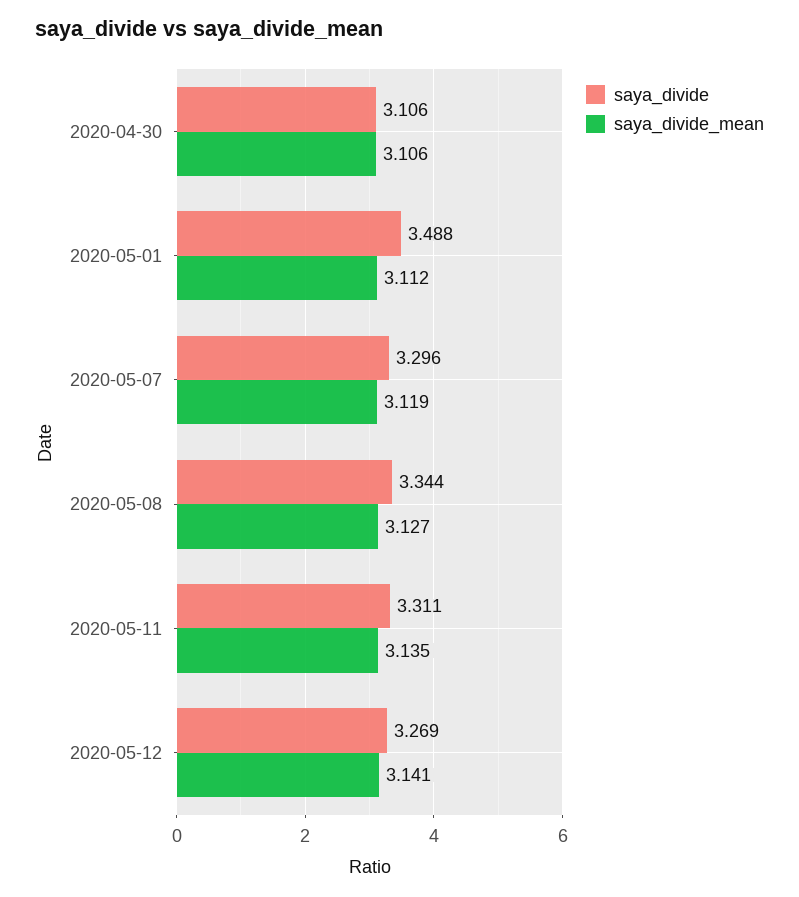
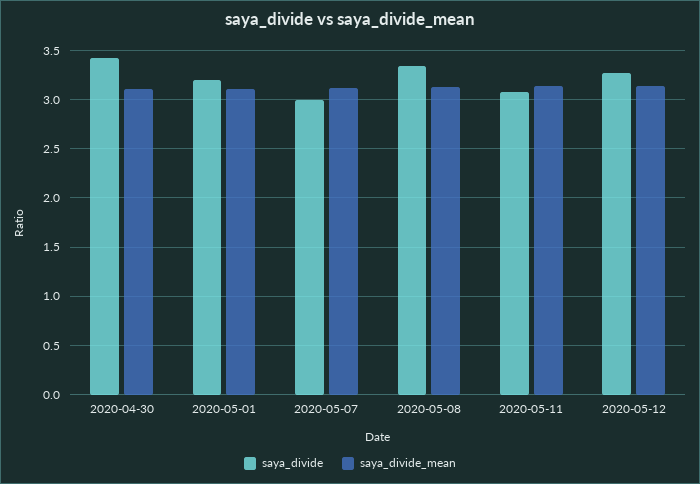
  {
    "saya_divide": {
-     "2020-04-30": 3.106,
+     "2020-04-30": 3.4,
-     "2020-05-01": 3.488,
+     "2020-05-01": 3.2,
-     "2020-05-07": 3.296,
+     "2020-05-07": 3,
      "2020-05-08": 3.344,
-     "2020-05-11": 3.311,
+     "2020-05-11": 3.1,
      "2020-05-12": 3.269
    },
    "saya_divide_mean": {
      "2020-04-30": 3.106,
      "2020-05-01": 3.112,
      "2020-05-07": 3.119,
      "2020-05-08": 3.127,
      "2020-05-11": 3.135,
      "2020-05-12": 3.141
    }
  }

